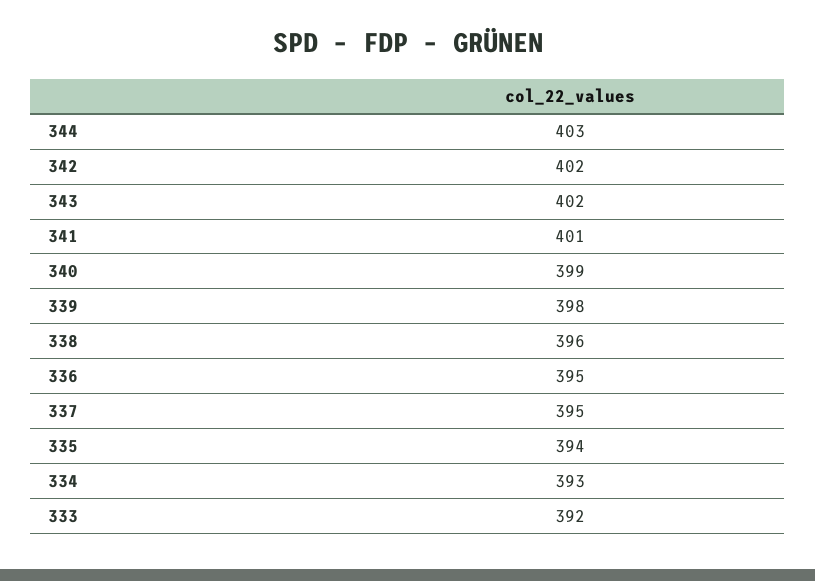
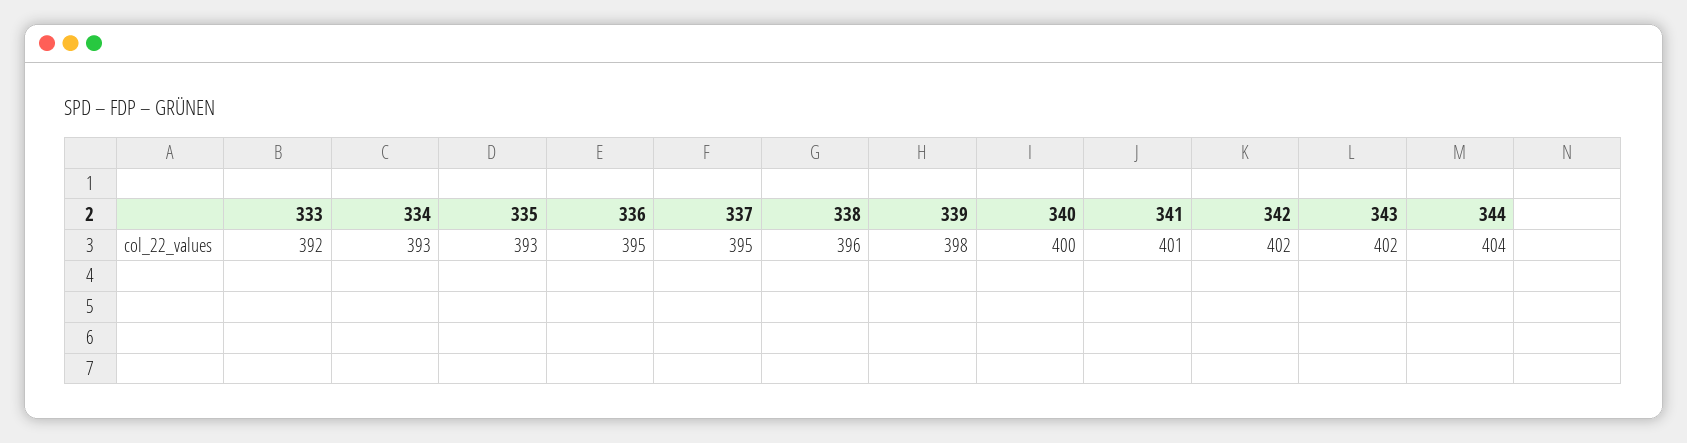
  {
-   "344": 403,
+   "344": 404,
    "342": 402,
    "343": 402,
    "341": 401,
-   "340": 399,
+   "340": 400,
    "339": 398,
    "338": 396,
    "336": 395,
    "337": 395,
-   "335": 394,
+   "335": 393,
    "334": 393,
    "333": 392
  }

